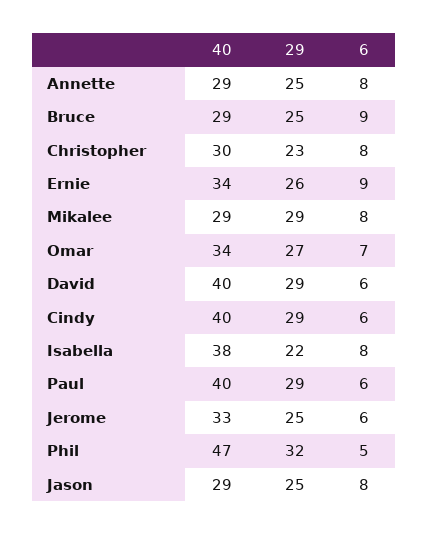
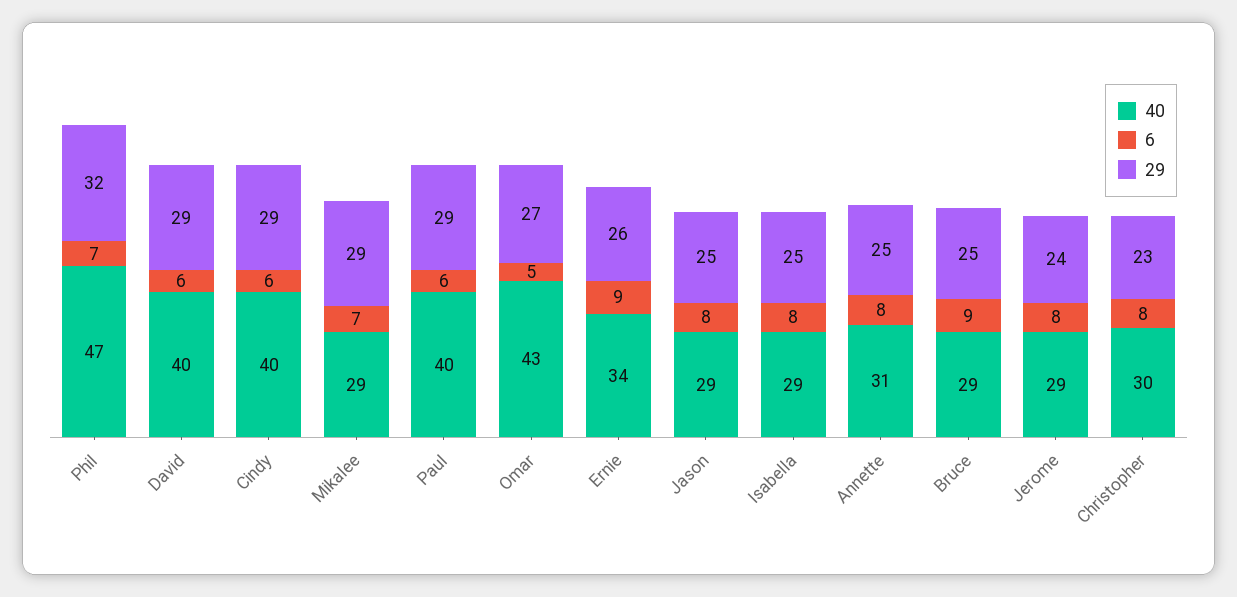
  {
    "40": {
-     "Annette": 29,
+     "Annette": 31,
      "Bruce": 29,
      "Christopher": 30,
      "Ernie": 34,
      "Mikalee": 29,
-     "Omar": 34,
+     "Omar": 43,
      "David": 40,
      "Cindy": 40,
-     "Isabella": 38,
+     "Isabella": 29,
      "Paul": 40,
-     "Jerome": 33,
+     "Jerome": 29,
      "Phil": 47,
      "Jason": 29
    },
    "29": {
      "Annette": 25,
      "Bruce": 25,
      "Christopher": 23,
      "Ernie": 26,
      "Mikalee": 29,
      "Omar": 27,
      "David": 29,
      "Cindy": 29,
-     "Isabella": 22,
+     "Isabella": 25,
      "Paul": 29,
-     "Jerome": 25,
+     "Jerome": 24,
      "Phil": 32,
      "Jason": 25
    },
    "6": {
      "Annette": 8,
      "Bruce": 9,
      "Christopher": 8,
      "Ernie": 9,
-     "Mikalee": 8,
+     "Mikalee": 7,
-     "Omar": 7,
+     "Omar": 5,
      "David": 6,
      "Cindy": 6,
      "Isabella": 8,
      "Paul": 6,
-     "Jerome": 6,
+     "Jerome": 8,
-     "Phil": 5,
+     "Phil": 7,
      "Jason": 8
    }
  }

